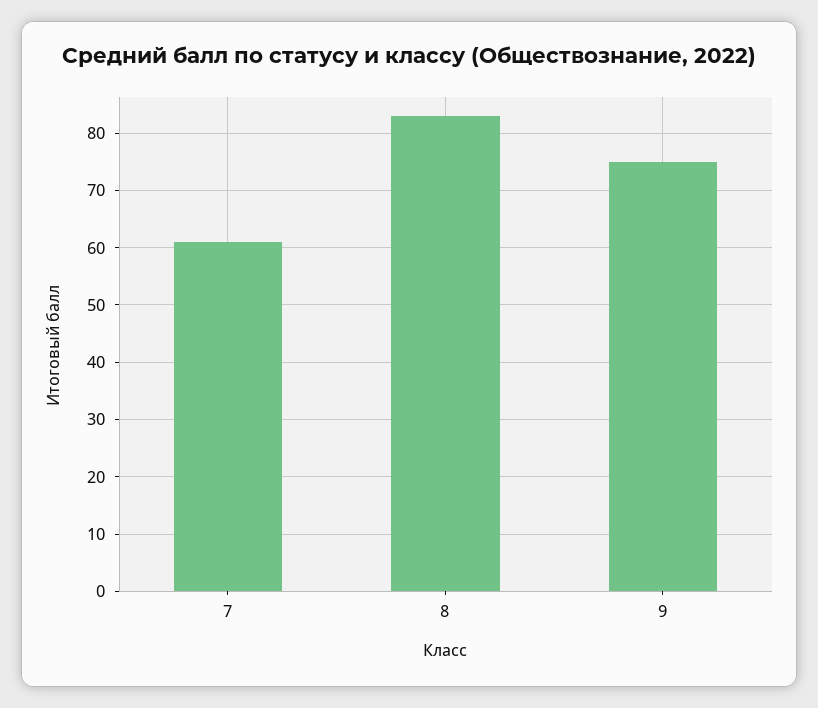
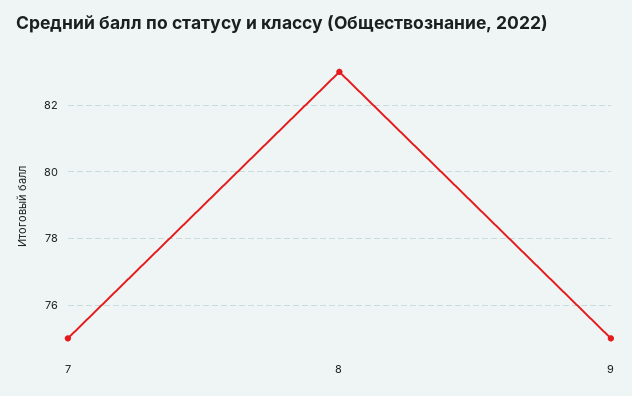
  {
-   "7": 60,
+   "7": 75,
    "8": 83,
    "9": 75
  }

